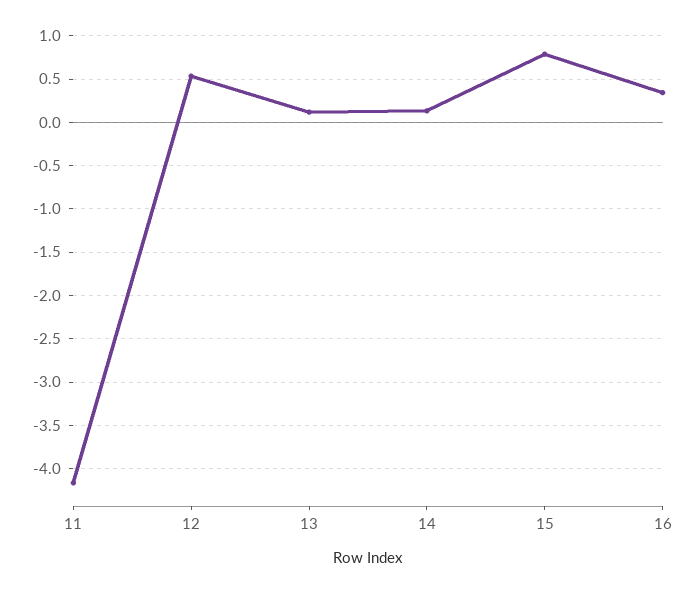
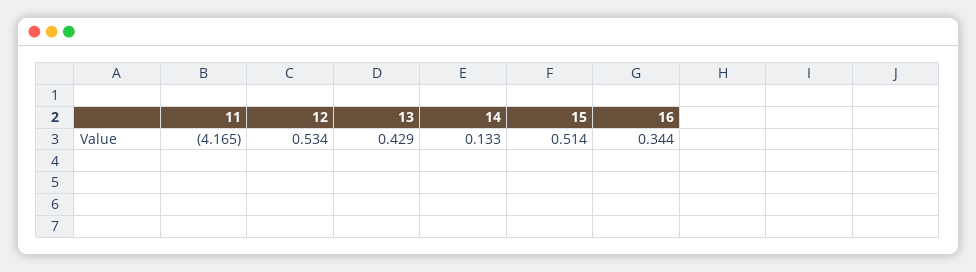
  {
    "11": -4.165,
    "12": 0.534,
-   "13": 0.1,
+   "13": 0.429,
    "14": 0.133,
-   "15": 0.8,
+   "15": 0.514,
    "16": 0.344
  }

